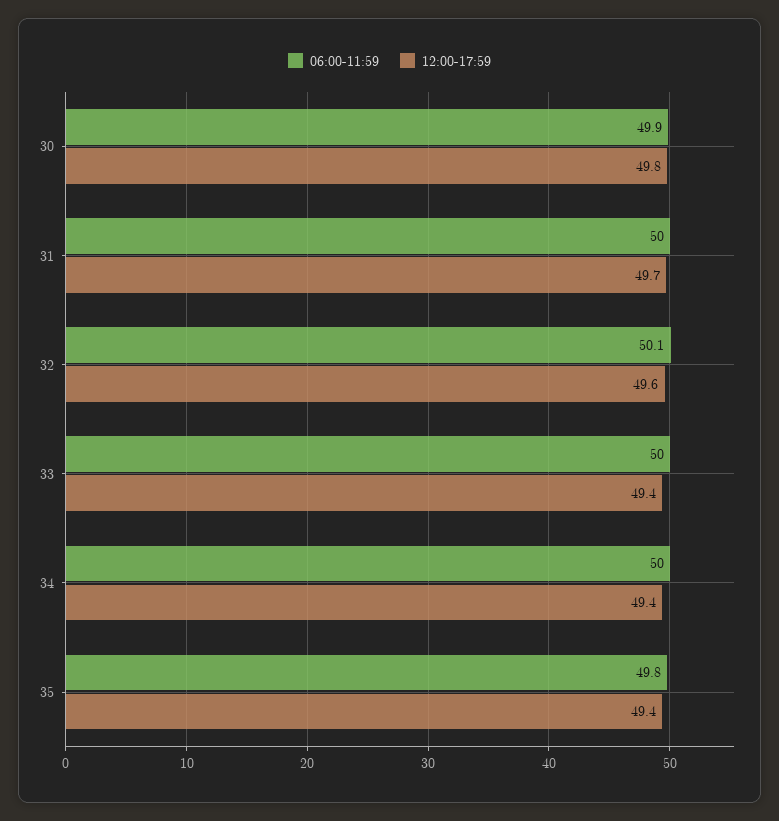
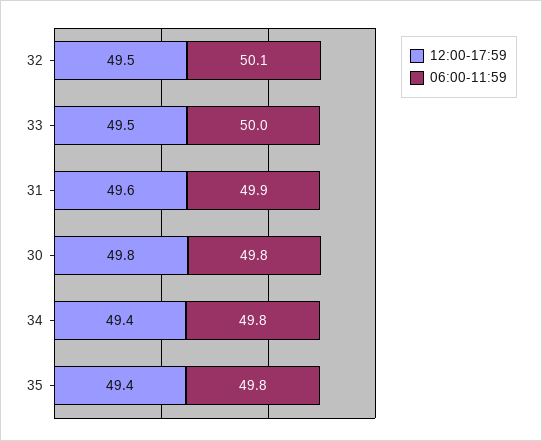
  {
    "06:00-11:59": {
-     "30": 49.9,
+     "30": 49.8,
-     "31": 50,
+     "31": 49.9,
      "32": 50.1,
      "33": 50,
-     "34": 50,
+     "34": 49.8,
      "35": 49.8
    },
    "12:00-17:59": {
      "30": 49.8,
-     "31": 49.7,
+     "31": 49.6,
-     "32": 49.6,
+     "32": 49.5,
-     "33": 49.4,
+     "33": 49.5,
      "34": 49.4,
      "35": 49.4
    }
  }

